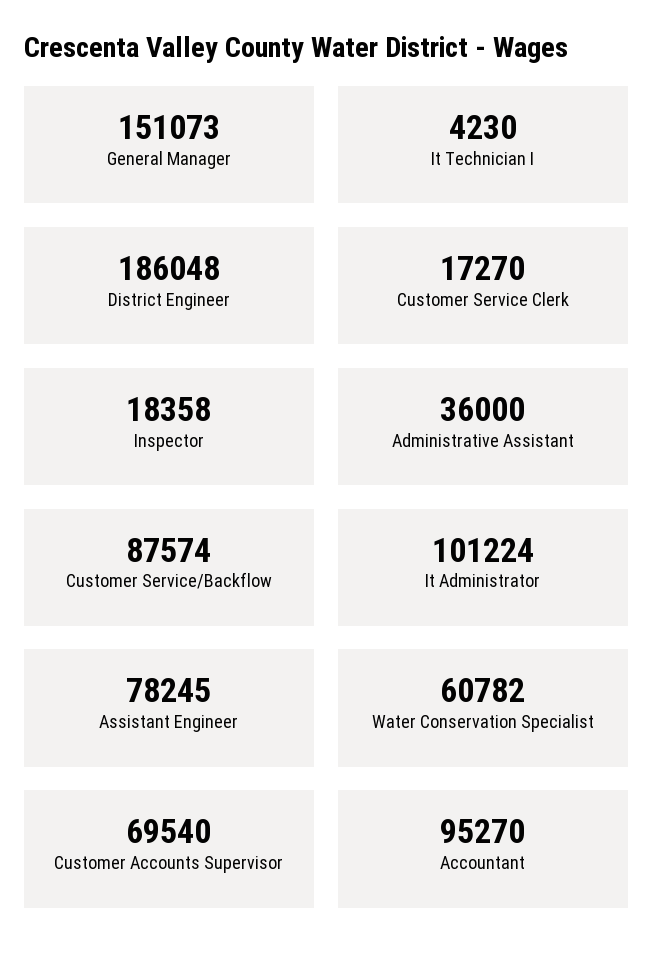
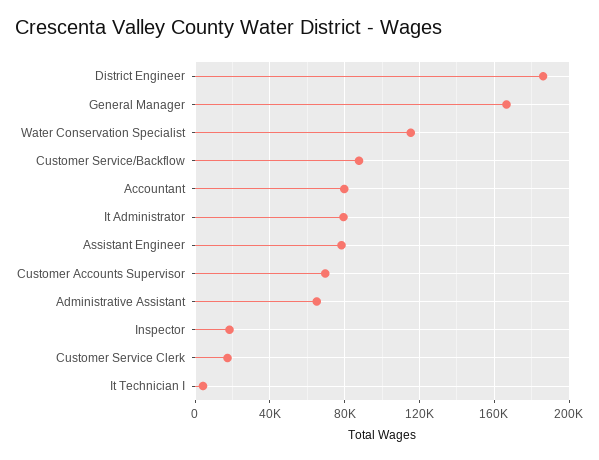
  {
-   "General Manager": 151073,
+   "General Manager": 165000,
    "It Technician I": 4230,
    "District Engineer": 186048,
    "Customer Service Clerk": 17270,
    "Inspector": 18358,
-   "Administrative Assistant": 36000,
+   "Administrative Assistant": 65000,
    "Customer Service/Backflow": 87574,
-   "It Administrator": 101224,
+   "It Administrator": 80000,
    "Assistant Engineer": 78245,
-   "Water Conservation Specialist": 60782,
+   "Water Conservation Specialist": 115000,
    "Customer Accounts Supervisor": 69540,
-   "Accountant": 95270
+   "Accountant": 80000
  }

